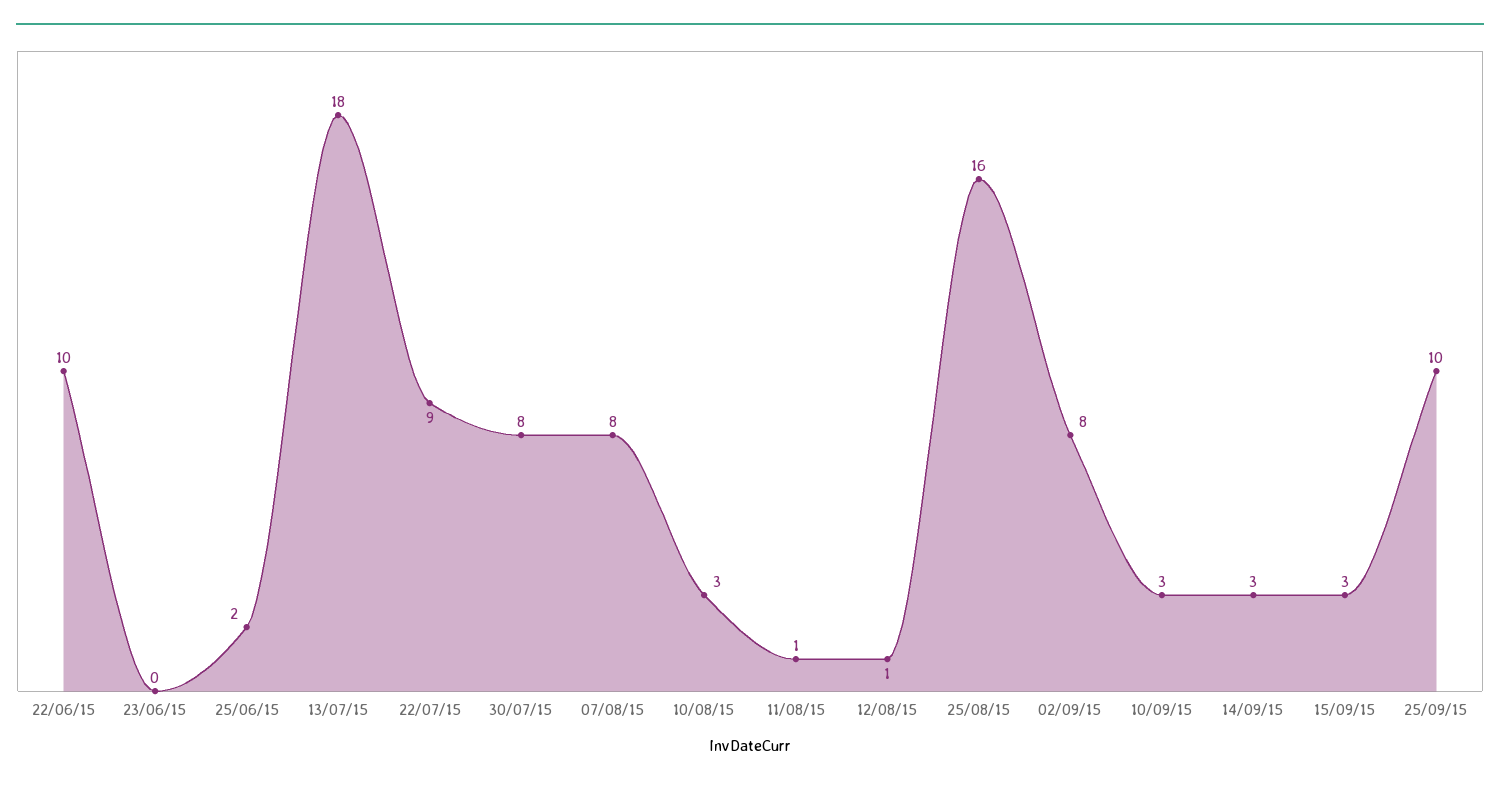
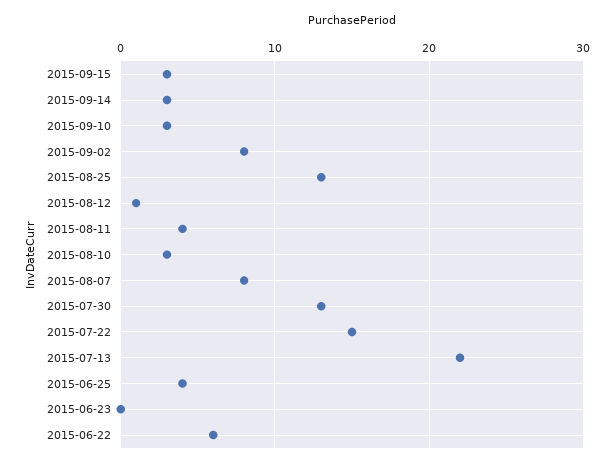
  {
-   "22/06/15": 10,
+   "22/06/15": 6,
    "23/06/15": 0,
-   "25/06/15": 2,
+   "25/06/15": 4,
-   "13/07/15": 18,
+   "13/07/15": 22,
-   "22/07/15": 9,
+   "22/07/15": 15,
-   "30/07/15": 8,
+   "30/07/15": 13,
    "07/08/15": 8,
    "10/08/15": 3,
-   "11/08/15": 1,
+   "11/08/15": 4,
    "12/08/15": 1,
-   "25/08/15": 16,
+   "25/08/15": 13,
    "02/09/15": 8,
    "10/09/15": 3,
    "14/09/15": 3,
-   "15/09/15": 3,
+   "15/09/15": 3
-   "25/09/15": 10
  }

